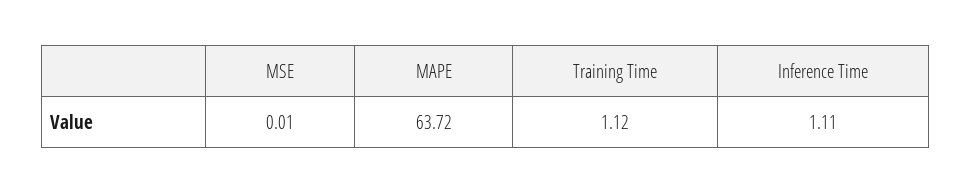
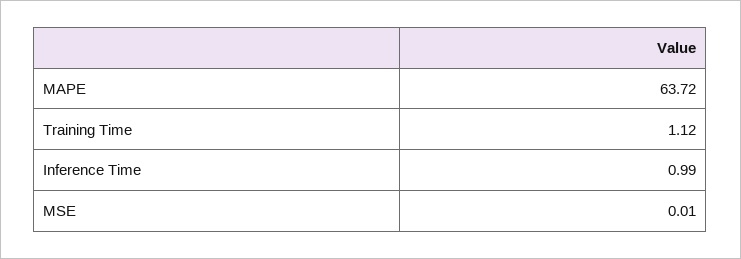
  {
    "MSE": 0.01,
    "MAPE": 63.72,
    "Training Time": 1.12,
-   "Inference Time": 1.11
+   "Inference Time": 0.99
  }

